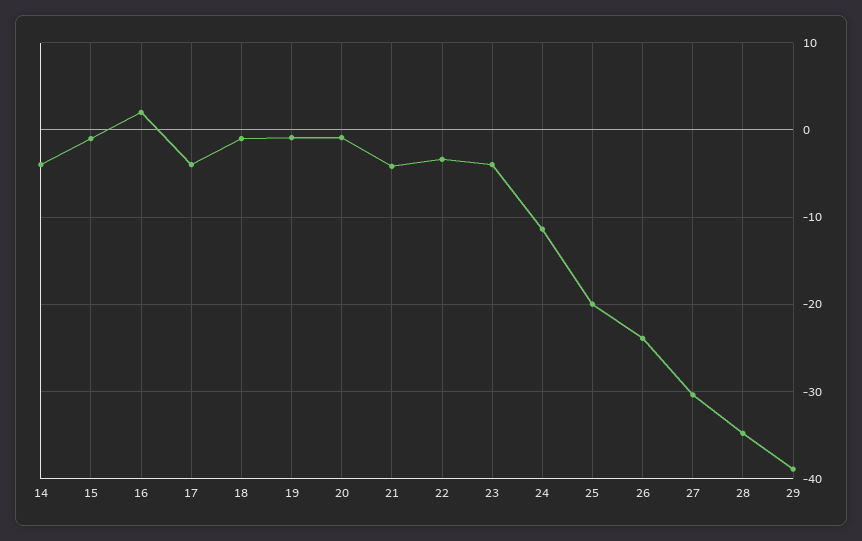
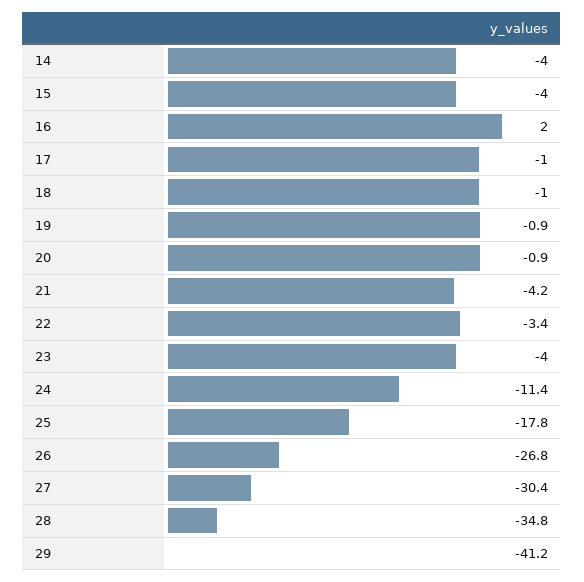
  {
    "14": -4,
-   "15": -1,
+   "15": -4,
    "16": 2,
-   "17": -4,
+   "17": -1,
    "18": -1,
    "19": -0.9,
    "20": -0.9,
    "21": -4.2,
    "22": -3.4,
    "23": -4,
    "24": -11.4,
-   "25": -20,
+   "25": -17.8,
-   "26": -24,
+   "26": -26.8,
    "27": -30.4,
    "28": -34.8,
-   "29": -39
+   "29": -41.2
  }

